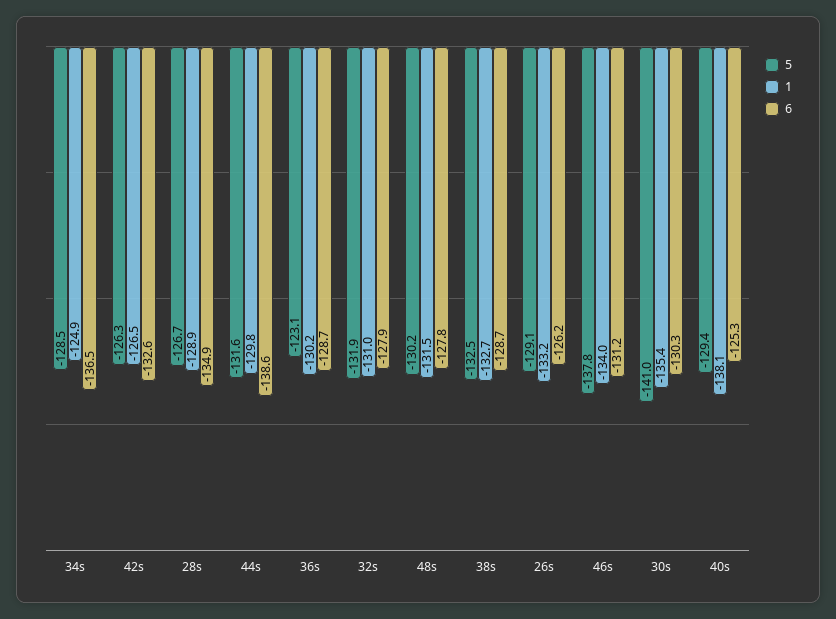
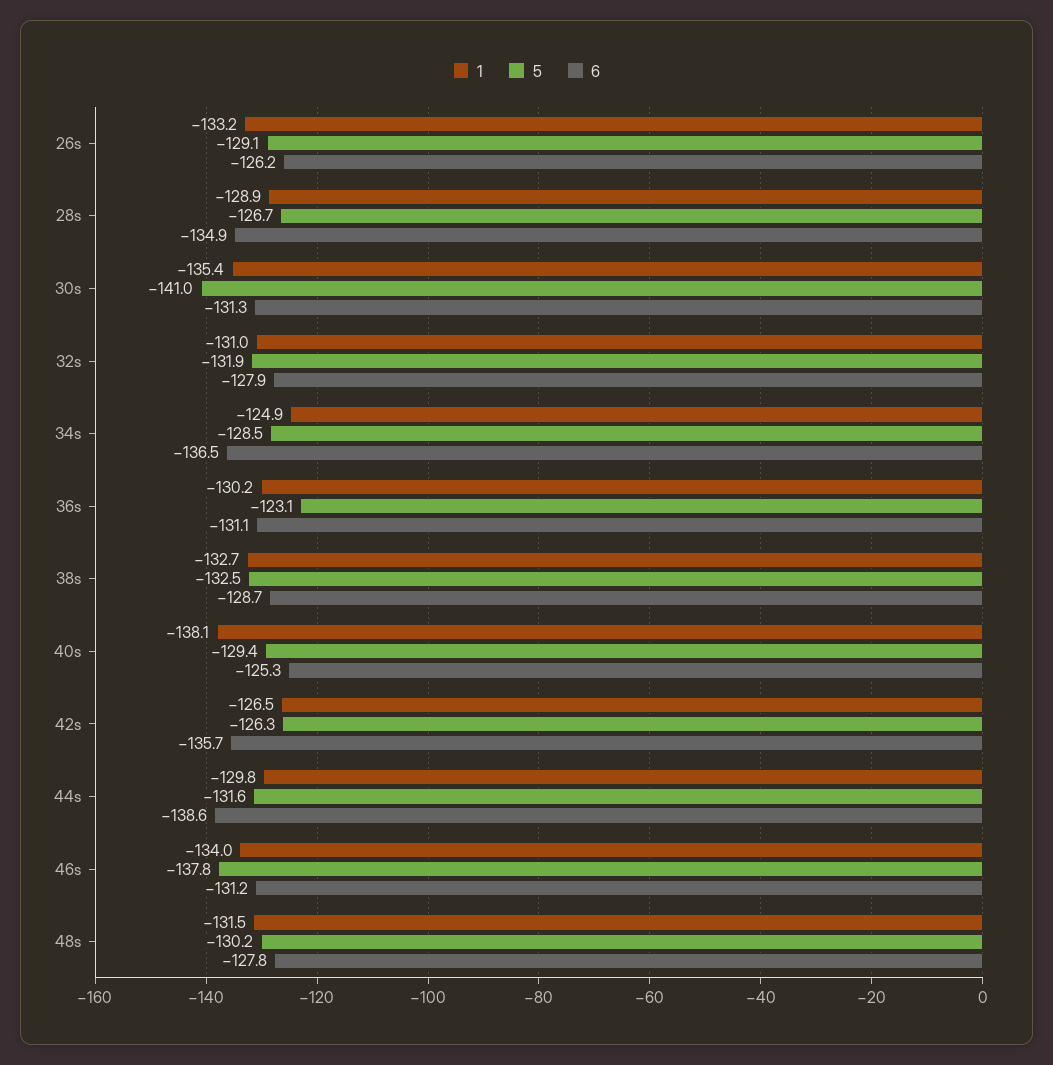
  {
    "5": {
      "34s": -128.5,
      "42s": -126.3,
      "28s": -126.7,
      "44s": -131.6,
      "36s": -123.1,
      "32s": -131.9,
      "48s": -130.2,
      "38s": -132.5,
      "26s": -129.1,
      "46s": -137.8,
      "30s": -141,
      "40s": -129.4
    },
    "1": {
      "34s": -124.9,
      "42s": -126.5,
      "28s": -128.9,
      "44s": -129.8,
      "36s": -130.2,
      "32s": -131,
      "48s": -131.5,
      "38s": -132.7,
      "26s": -133.2,
      "46s": -134,
      "30s": -135.4,
      "40s": -138.1
    },
    "6": {
      "34s": -136.5,
-     "42s": -132.6,
+     "42s": -135.7,
      "28s": -134.9,
      "44s": -138.6,
-     "36s": -128.7,
+     "36s": -131.1,
      "32s": -127.9,
      "48s": -127.8,
      "38s": -128.7,
      "26s": -126.2,
      "46s": -131.2,
-     "30s": -130.3,
+     "30s": -131.3,
      "40s": -125.3
    }
  }

